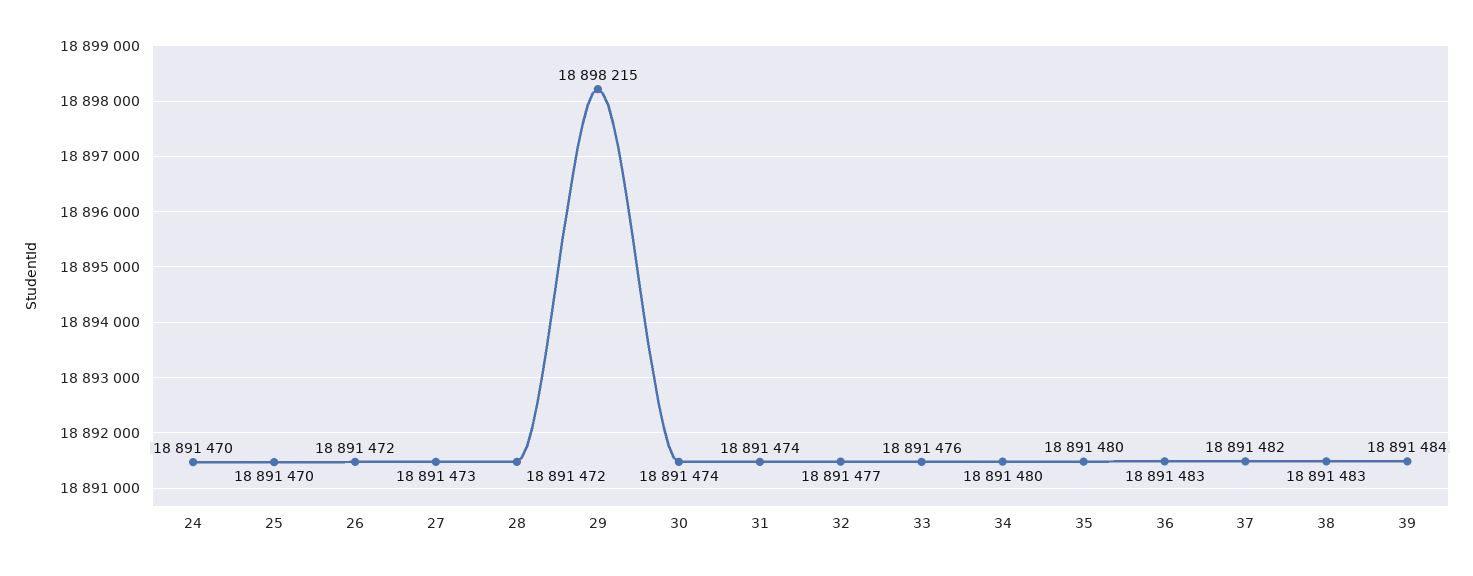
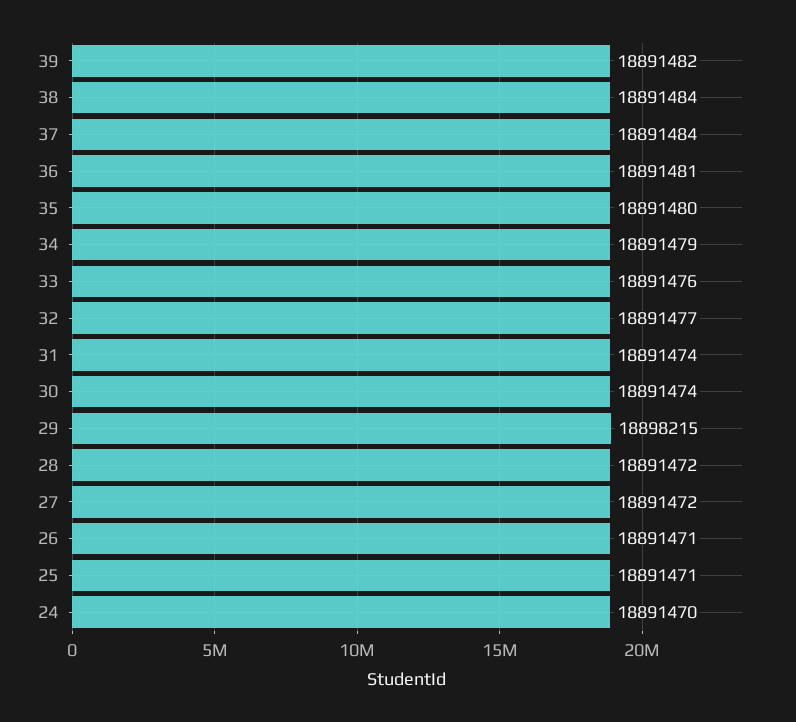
  {
    "24": 18891470,
-   "25": 18891470,
+   "25": 18891471,
-   "26": 18891472,
+   "26": 18891471,
-   "27": 18891473,
+   "27": 18891472,
    "28": 18891472,
    "29": 18898215,
    "30": 18891474,
    "31": 18891474,
    "32": 18891477,
    "33": 18891476,
-   "34": 18891480,
+   "34": 18891479,
    "35": 18891480,
-   "36": 18891483,
+   "36": 18891481,
-   "37": 18891482,
+   "37": 18891484,
-   "38": 18891483,
+   "38": 18891484,
-   "39": 18891484
+   "39": 18891482
  }

